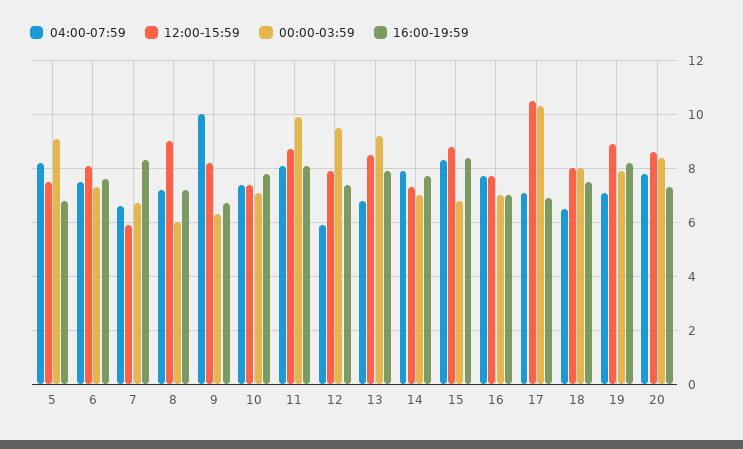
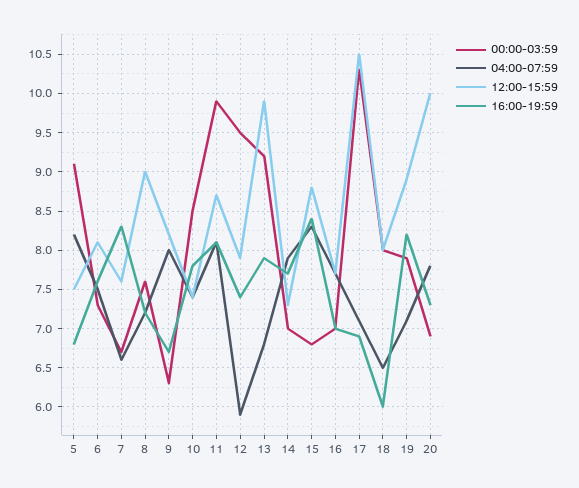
  {
    "04:00-07:59": {
      "5": 8.2,
      "6": 7.5,
      "7": 6.6,
      "8": 7.2,
-     "9": 10,
+     "9": 8,
      "10": 7.4,
      "11": 8.1,
      "12": 5.9,
      "13": 6.8,
      "14": 7.9,
      "15": 8.3,
      "16": 7.7,
      "17": 7.1,
      "18": 6.5,
      "19": 7.1,
      "20": 7.8
    },
    "12:00-15:59": {
      "5": 7.5,
      "6": 8.1,
-     "7": 6,
+     "7": 7.6,
      "8": 9,
      "9": 8.2,
      "10": 7.4,
      "11": 8.7,
      "12": 7.9,
-     "13": 8.5,
+     "13": 9.9,
      "14": 7.3,
      "15": 8.8,
      "16": 7.7,
      "17": 10.5,
      "18": 8,
      "19": 8.9,
-     "20": 8.5
+     "20": 10
    },
    "00:00-03:59": {
      "5": 9.1,
      "6": 7.3,
      "7": 6.7,
-     "8": 6,
+     "8": 7.6,
      "9": 6.3,
-     "10": 7,
+     "10": 8.5,
      "11": 9.9,
      "12": 9.5,
      "13": 9.2,
      "14": 7,
      "15": 6.8,
      "16": 7,
      "17": 10.3,
      "18": 8,
      "19": 7.9,
-     "20": 8.5
+     "20": 6.9
    },
    "16:00-19:59": {
      "5": 6.8,
      "6": 7.6,
      "7": 8.3,
      "8": 7.2,
      "9": 6.7,
      "10": 7.8,
      "11": 8.1,
      "12": 7.4,
      "13": 7.9,
      "14": 7.7,
      "15": 8.4,
      "16": 7,
      "17": 6.9,
-     "18": 7.5,
+     "18": 6,
      "19": 8.2,
      "20": 7.3
    }
  }

